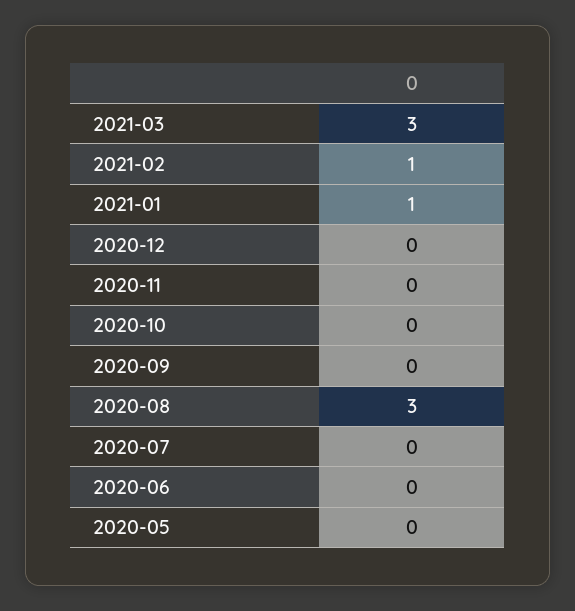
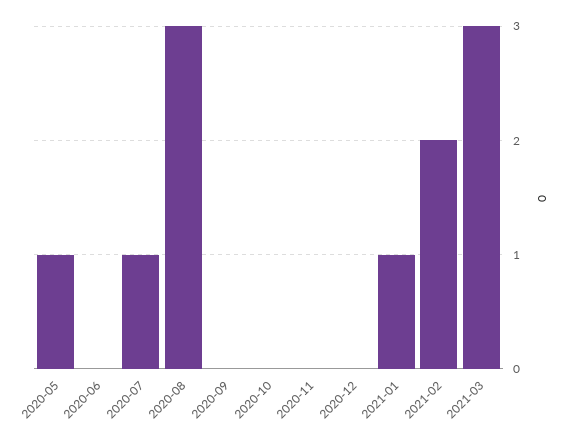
  {
    "2021-03": 3,
-   "2021-02": 1,
+   "2021-02": 2,
    "2021-01": 1,
    "2020-12": 0,
    "2020-11": 0,
    "2020-10": 0,
    "2020-09": 0,
    "2020-08": 3,
-   "2020-07": 0,
+   "2020-07": 1,
    "2020-06": 0,
-   "2020-05": 0
+   "2020-05": 1
  }

